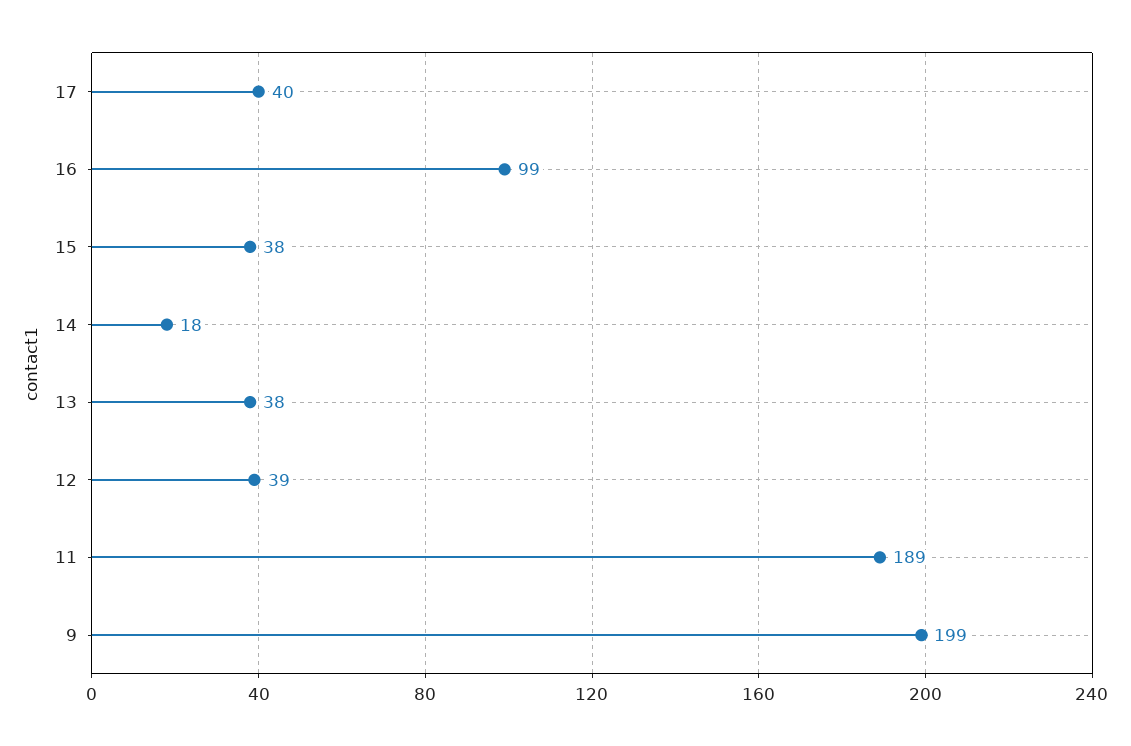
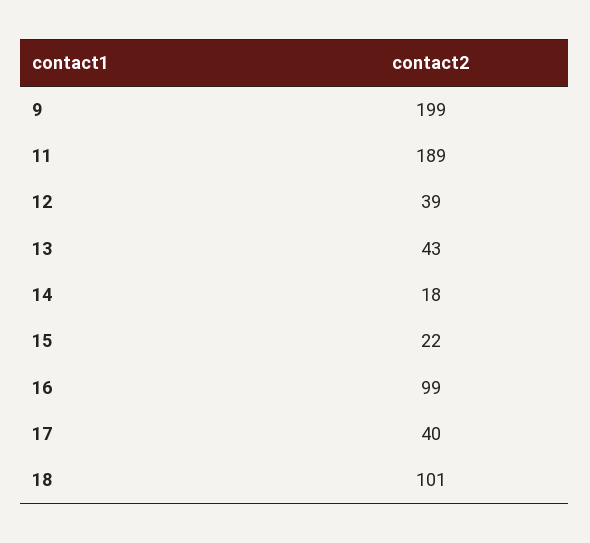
  {
    "17": 40,
    "16": 99,
-   "15": 38,
+   "15": 22,
    "14": 18,
-   "13": 38,
+   "13": 43,
    "12": 39,
    "11": 189,
-   "9": 199
+   "9": 199,
+   "18": 101
  }

